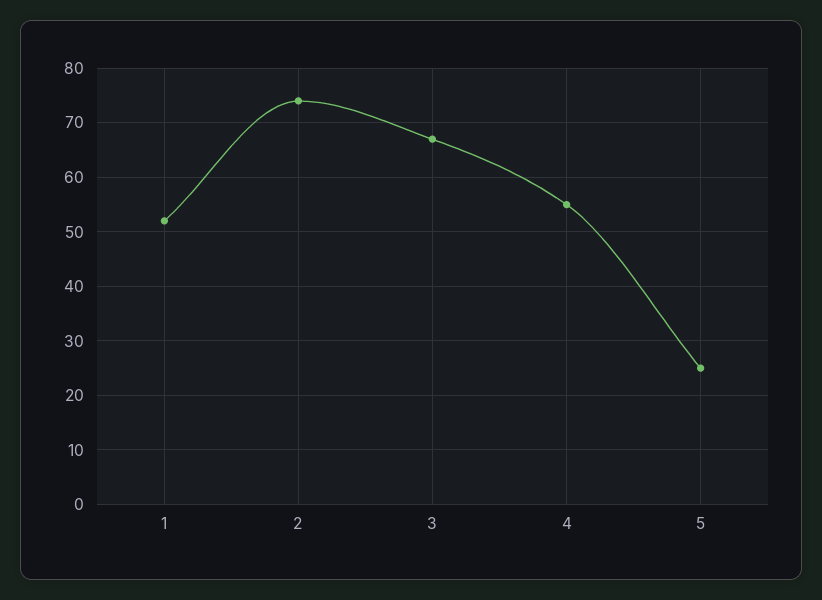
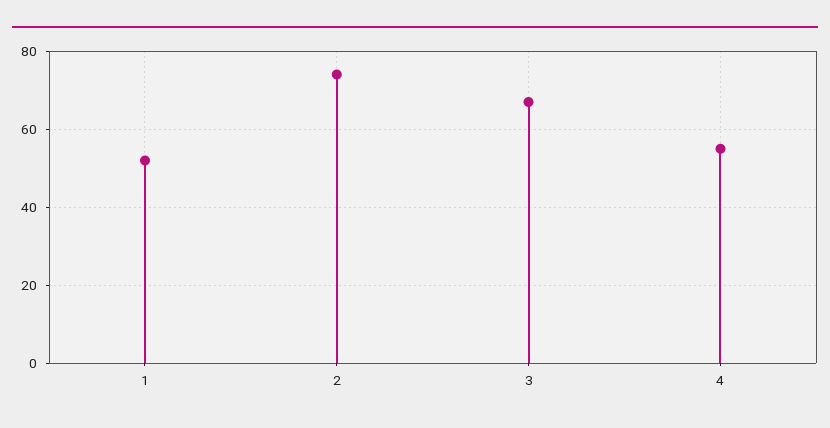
  {
    "1": 50,
    "2": 75,
    "3": 65,
-   "4": 55,
+   "4": 55
-   "5": 25
  }

